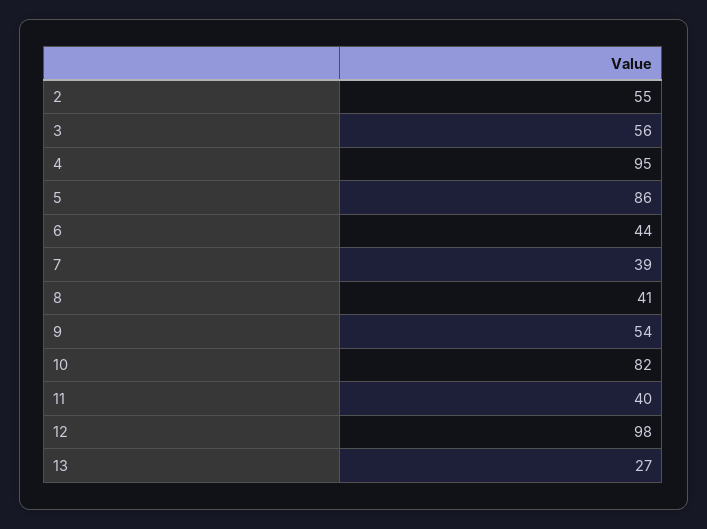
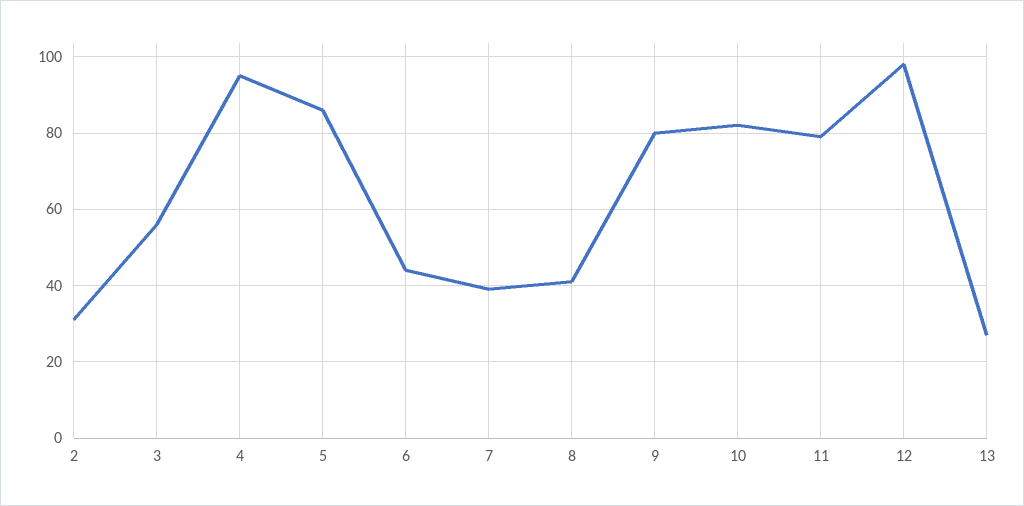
  {
-   "2": 55,
+   "2": 30,
    "3": 56,
    "4": 95,
    "5": 86,
    "6": 44,
    "7": 39,
    "8": 41,
-   "9": 54,
+   "9": 80,
    "10": 82,
-   "11": 40,
+   "11": 80,
    "12": 98,
    "13": 27
  }

